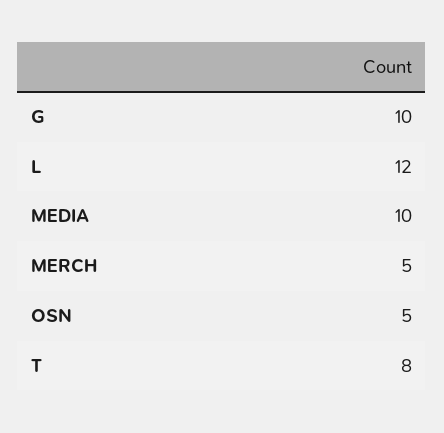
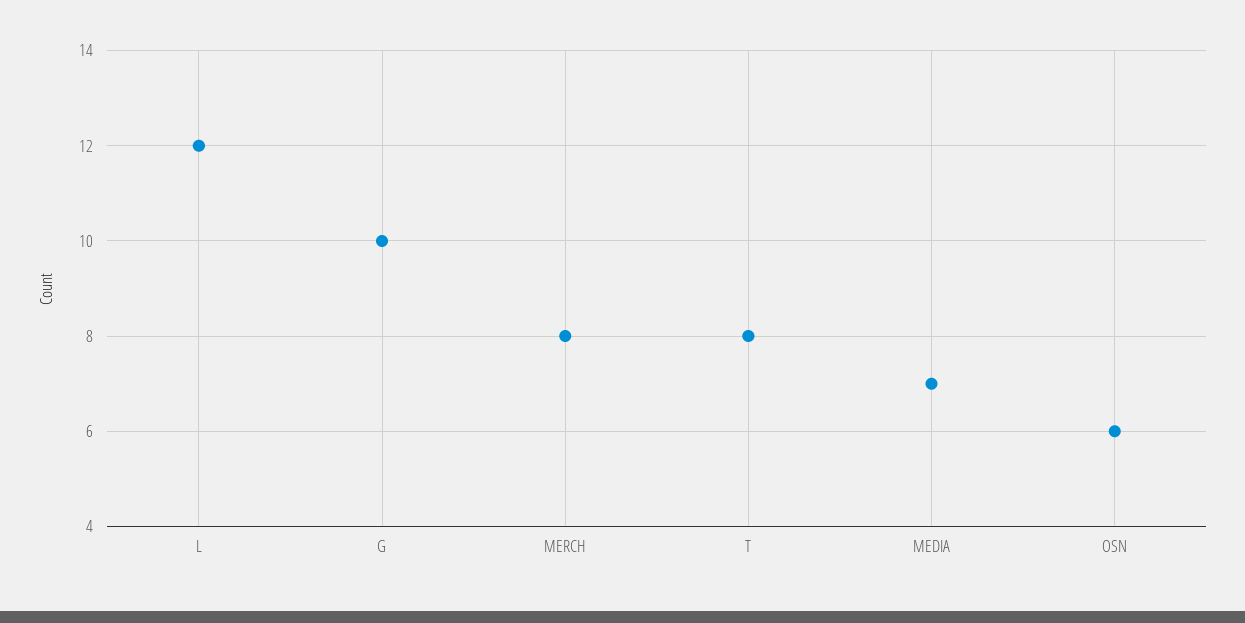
  {
    "G": 10,
    "L": 12,
-   "MEDIA": 10,
+   "MEDIA": 7,
-   "MERCH": 5,
+   "MERCH": 8,
-   "OSN": 5,
+   "OSN": 6,
    "T": 8
  }

